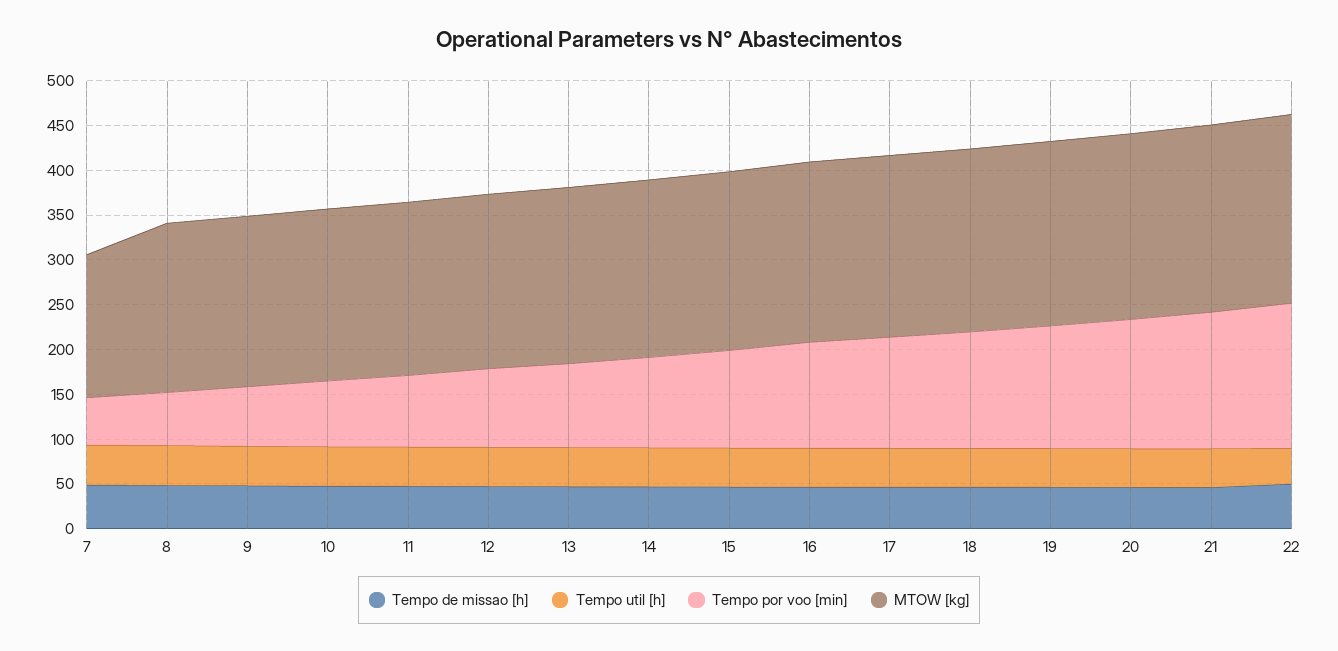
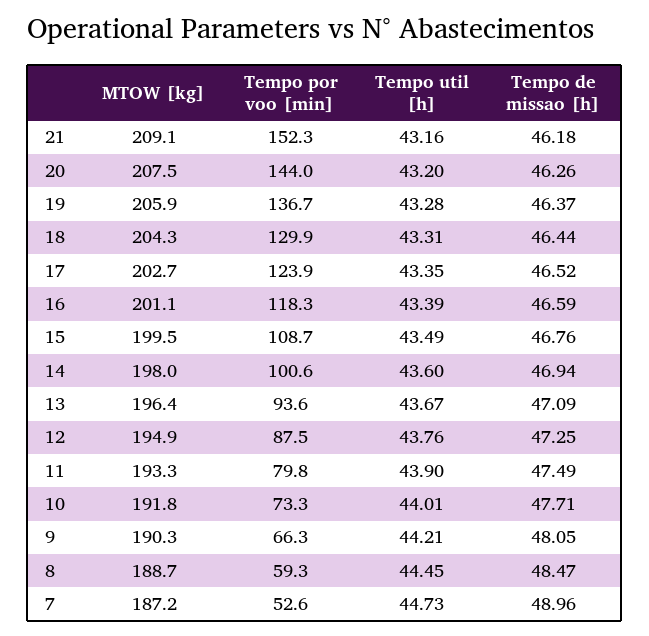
  {
    "Tempo de missao [h]": {
      "7": 48.96,
      "8": 48.47,
      "9": 48.05,
      "10": 47.71,
      "11": 47.49,
      "12": 47.25,
      "13": 47.09,
      "14": 46.94,
      "15": 46.76,
      "16": 46.59,
      "17": 46.52,
      "18": 46.44,
      "19": 46.37,
      "20": 46.26,
-     "21": 46.18,
+     "21": 46.18
-     "22": 50
    },
    "Tempo util [h]": {
      "7": 44.73,
      "8": 44.45,
      "9": 44.21,
      "10": 44.01,
      "11": 43.9,
      "12": 43.76,
      "13": 43.67,
      "14": 43.6,
      "15": 43.49,
      "16": 43.39,
      "17": 43.35,
      "18": 43.31,
      "19": 43.28,
      "20": 43.2,
-     "21": 43.16,
+     "21": 43.16
-     "22": 40
    },
    "Tempo por voo [min]": {
      "7": 52.6,
      "8": 59.3,
      "9": 66.3,
      "10": 73.3,
      "11": 79.8,
      "12": 87.5,
      "13": 93.6,
      "14": 100.6,
      "15": 108.7,
      "16": 118.3,
      "17": 123.9,
      "18": 129.9,
      "19": 136.7,
      "20": 144,
-     "21": 152.3,
+     "21": 152.3
-     "22": 160
    },
    "MTOW [kg]": {
-     "7": 160,
+     "7": 187.2,
      "8": 188.7,
      "9": 190.3,
      "10": 191.8,
      "11": 193.3,
      "12": 194.9,
      "13": 196.4,
      "14": 198,
      "15": 199.5,
      "16": 201.1,
      "17": 202.7,
      "18": 204.3,
      "19": 205.9,
      "20": 207.5,
-     "21": 209.1,
+     "21": 209.1
-     "22": 210
    }
  }

